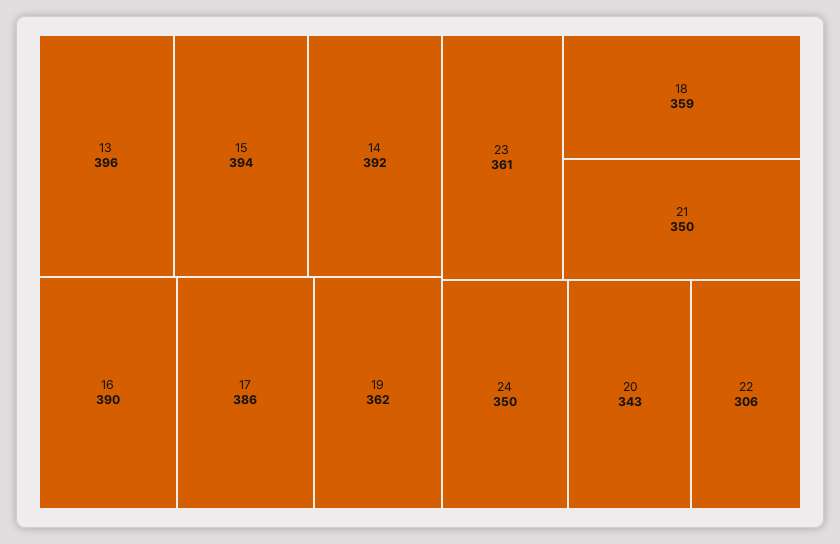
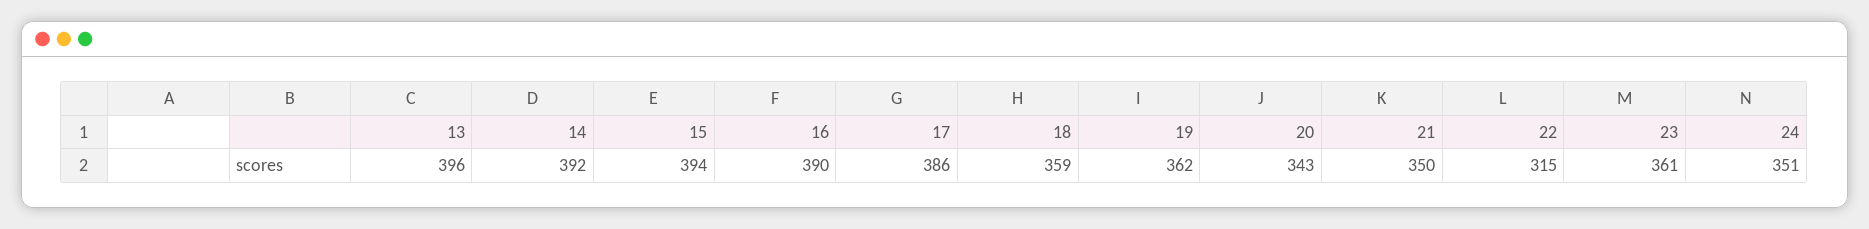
  {
    "13": 396,
    "15": 394,
    "14": 392,
    "16": 390,
    "17": 386,
    "19": 362,
    "23": 361,
    "18": 359,
    "21": 350,
-   "24": 350,
+   "24": 351,
    "20": 343,
-   "22": 306
+   "22": 315
  }

